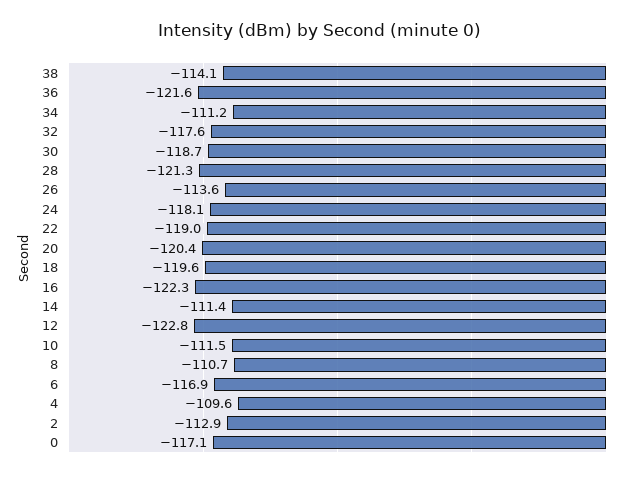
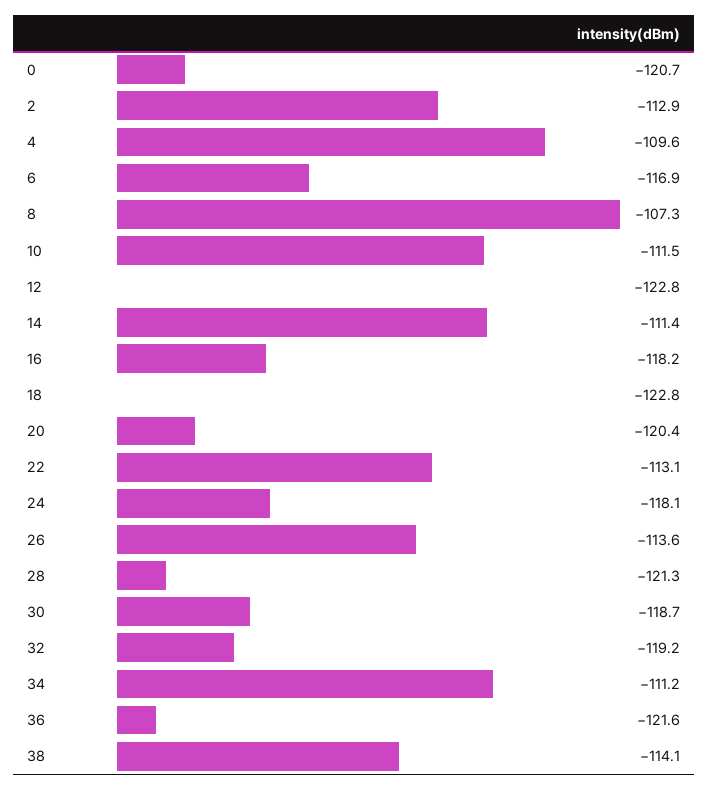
  {
    "38": -114.1,
    "36": -121.6,
    "34": -111.2,
-   "32": -117.6,
+   "32": -119.2,
    "30": -118.7,
    "28": -121.3,
    "26": -113.6,
    "24": -118.1,
-   "22": -119,
+   "22": -113.1,
    "20": -120.4,
-   "18": -119.6,
+   "18": -122.8,
-   "16": -122.3,
+   "16": -118.2,
    "14": -111.4,
    "12": -122.8,
    "10": -111.5,
-   "8": -110.7,
+   "8": -107.3,
    "6": -116.9,
    "4": -109.6,
    "2": -112.9,
-   "0": -117.1
+   "0": -120.7
  }

